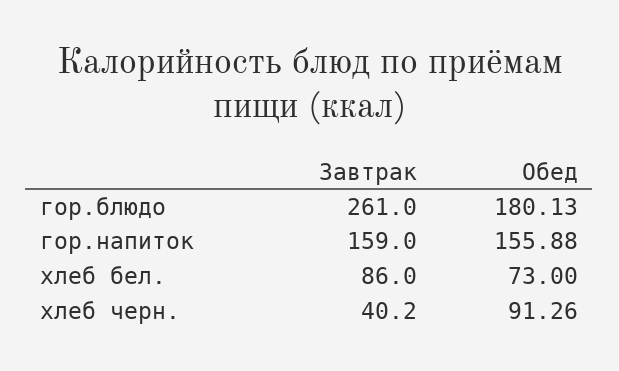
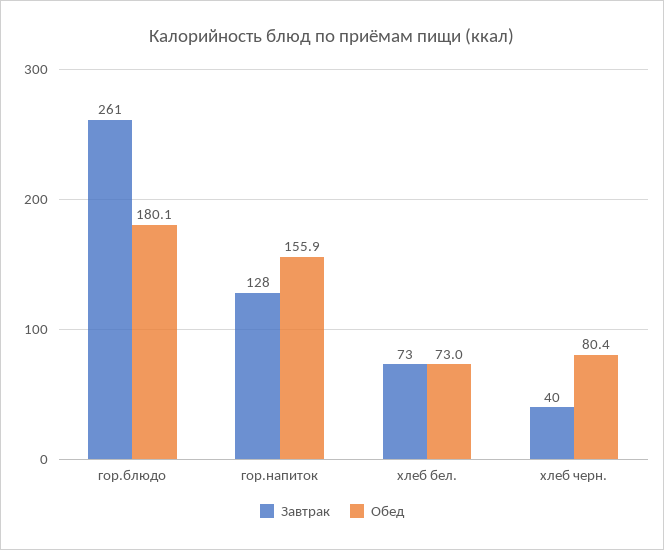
  {
    "Завтрак": {
      "гор.блюдо": 261,
-     "гор.напиток": 159,
+     "гор.напиток": 128,
-     "хлеб бел.": 86,
+     "хлеб бел.": 73,
      "хлеб черн.": 40.2
    },
    "Обед": {
      "гор.блюдо": 180.13,
      "гор.напиток": 155.88,
      "хлеб бел.": 73,
-     "хлеб черн.": 91.26
+     "хлеб черн.": 80.4
    }
  }

